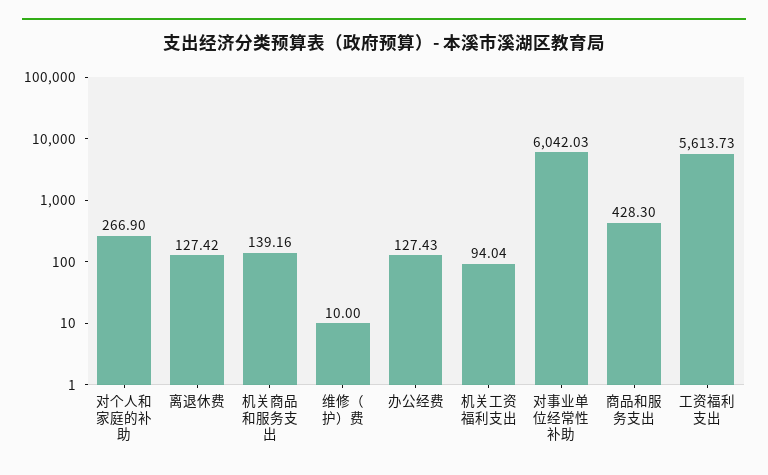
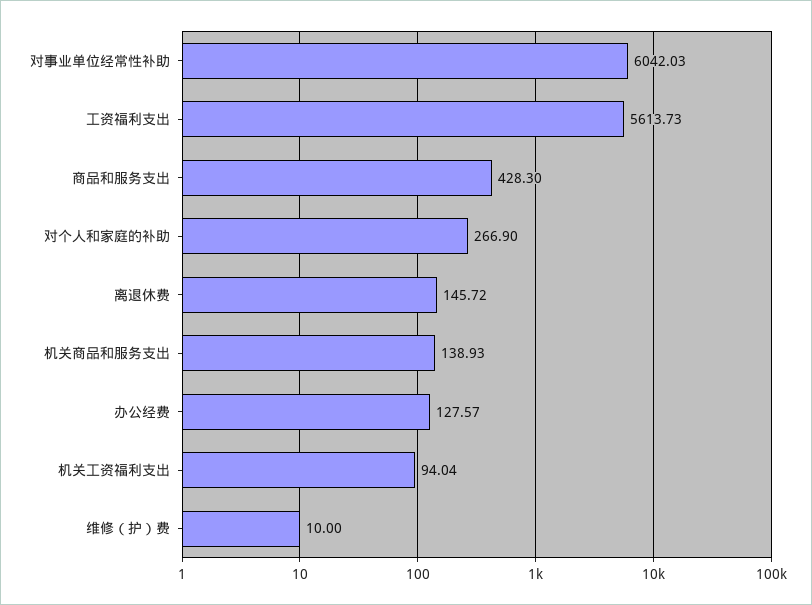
  {
    "对个人和家庭的补助": 266.9,
-   "离退休费": 127.42,
+   "离退休费": 145.72,
-   "机关商品和服务支出": 139.16,
+   "机关商品和服务支出": 138.93,
    "维修（护）费": 10,
-   "办公经费": 127.43,
+   "办公经费": 127.57,
    "机关工资福利支出": 94.04,
    "对事业单位经常性补助": 6042.03,
    "商品和服务支出": 428.3,
    "工资福利支出": 5613.73
  }

